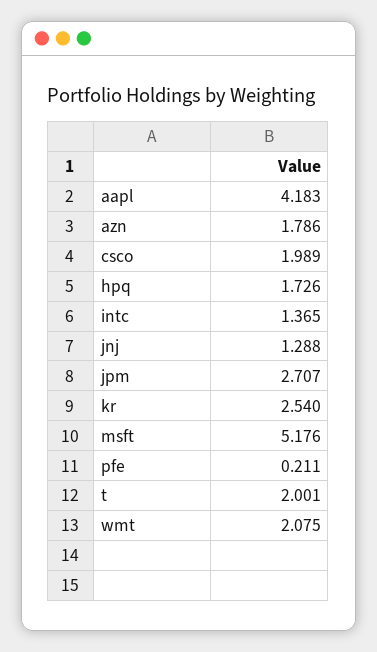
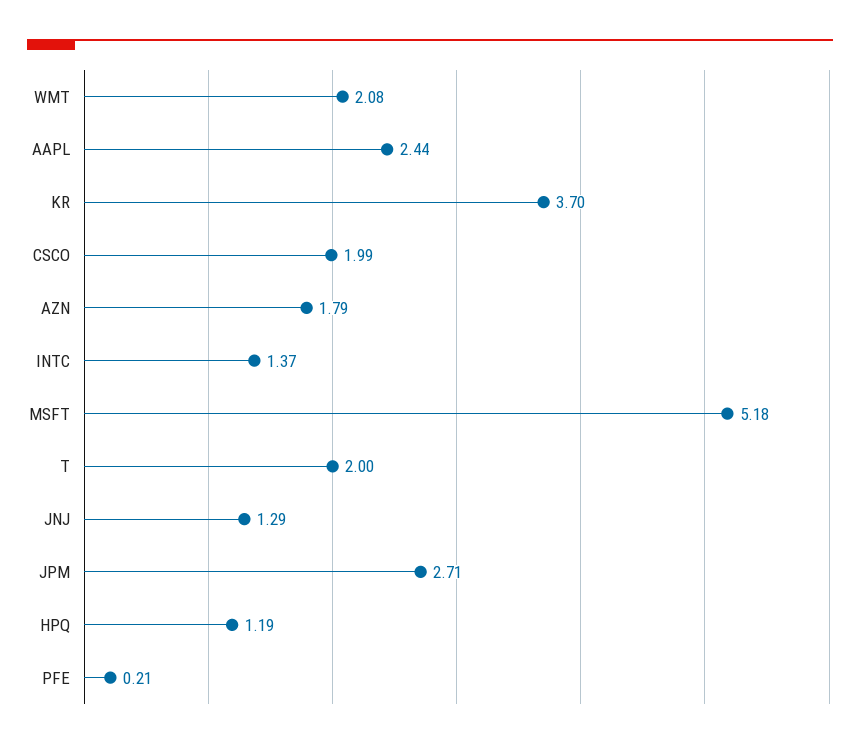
  {
-   "aapl": 4.183,
+   "aapl": 2.44,
    "azn": 1.786,
    "csco": 1.989,
-   "hpq": 1.726,
+   "hpq": 1.19,
    "intc": 1.365,
    "jnj": 1.288,
    "jpm": 2.707,
-   "kr": 2.54,
+   "kr": 3.7,
    "msft": 5.176,
    "pfe": 0.211,
    "t": 2.001,
    "wmt": 2.075
  }

